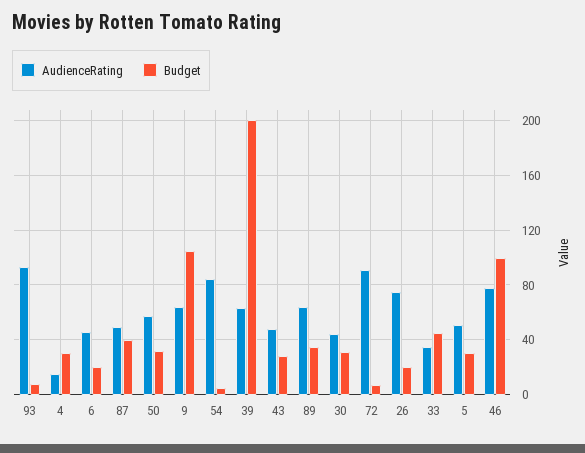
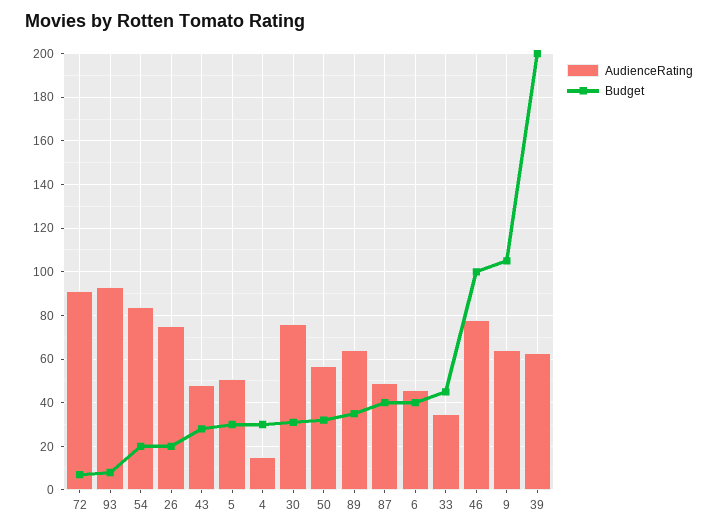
  {
    "AudienceRating": {
      "93": 95,
      "4": 15,
      "6": 45,
      "87": 50,
      "50": 55,
      "9": 65,
      "54": 85,
      "39": 65,
      "43": 50,
      "89": 65,
-     "30": 45,
+     "30": 75,
      "72": 90,
      "26": 75,
      "33": 35,
      "5": 50,
      "46": 80
    },
    "Budget": {
      "93": 10,
      "4": 30,
-     "6": 20,
+     "6": 40,
      "87": 40,
      "50": 30,
      "9": 105,
-     "54": 5,
+     "54": 20,
      "39": 200,
      "43": 30,
      "89": 35,
      "30": 30,
      "72": 5,
      "26": 20,
      "33": 45,
      "5": 30,
      "46": 100
    }
  }

